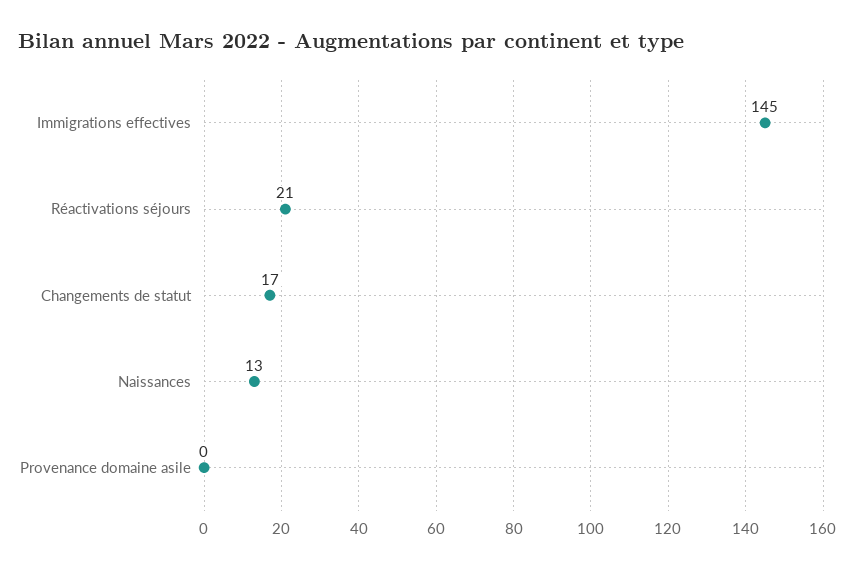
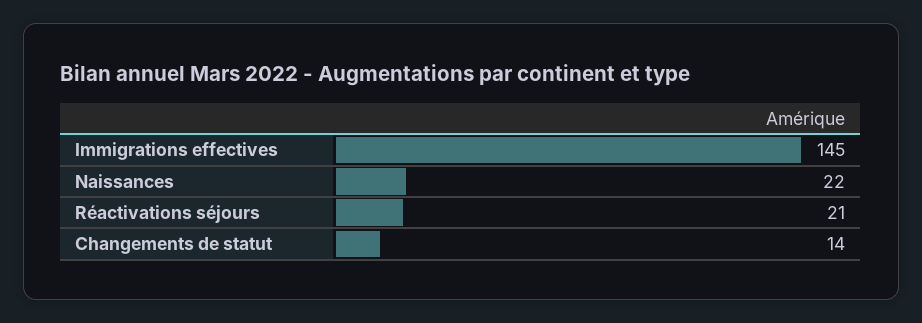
  {
    "Immigrations effectives": 145,
    "Réactivations séjours": 21,
-   "Changements de statut": 17,
+   "Changements de statut": 14,
-   "Naissances": 13,
+   "Naissances": 22
-   "Provenance domaine asile": 0
  }

